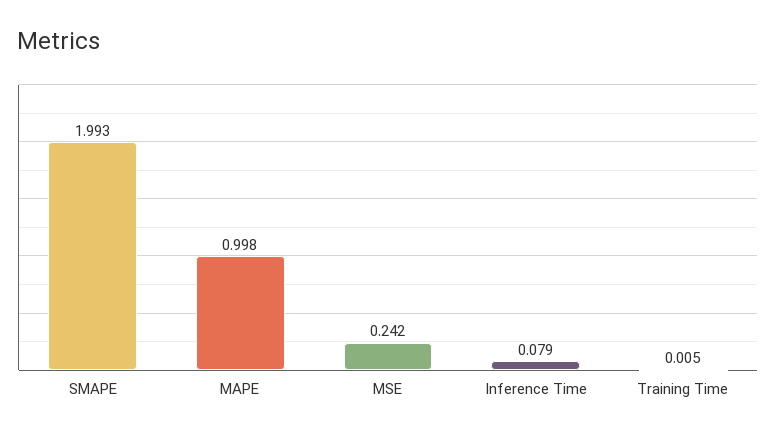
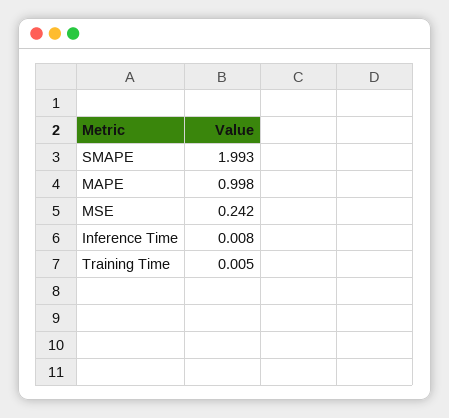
  {
    "SMAPE": 1.993,
    "MAPE": 0.998,
    "MSE": 0.242,
-   "Inference Time": 0.079,
+   "Inference Time": 0.008,
    "Training Time": 0.005
  }

